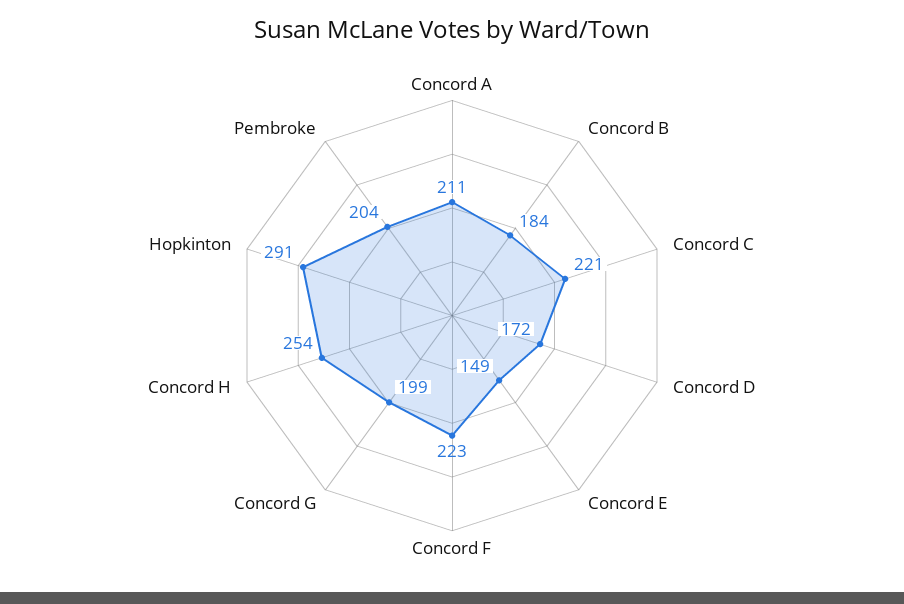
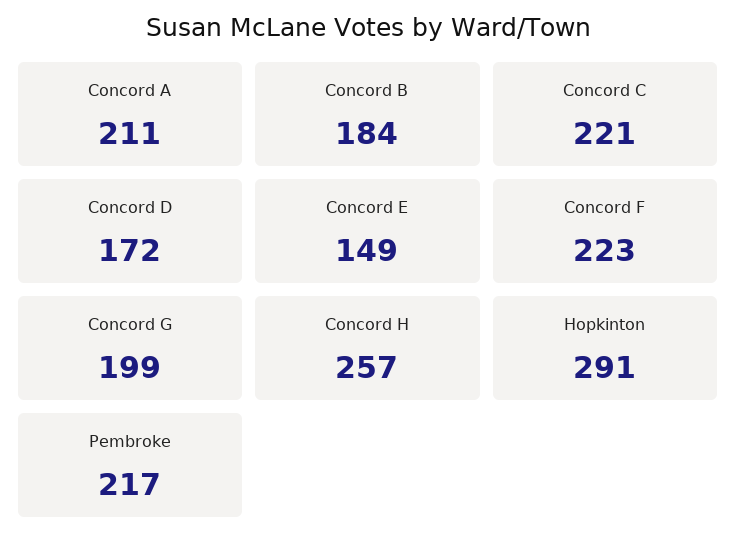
  {
    "Concord A": 211,
    "Concord B": 184,
    "Concord C": 221,
    "Concord D": 172,
    "Concord E": 149,
    "Concord F": 223,
    "Concord G": 199,
-   "Concord H": 254,
+   "Concord H": 257,
    "Hopkinton": 291,
-   "Pembroke": 204
+   "Pembroke": 217
  }

